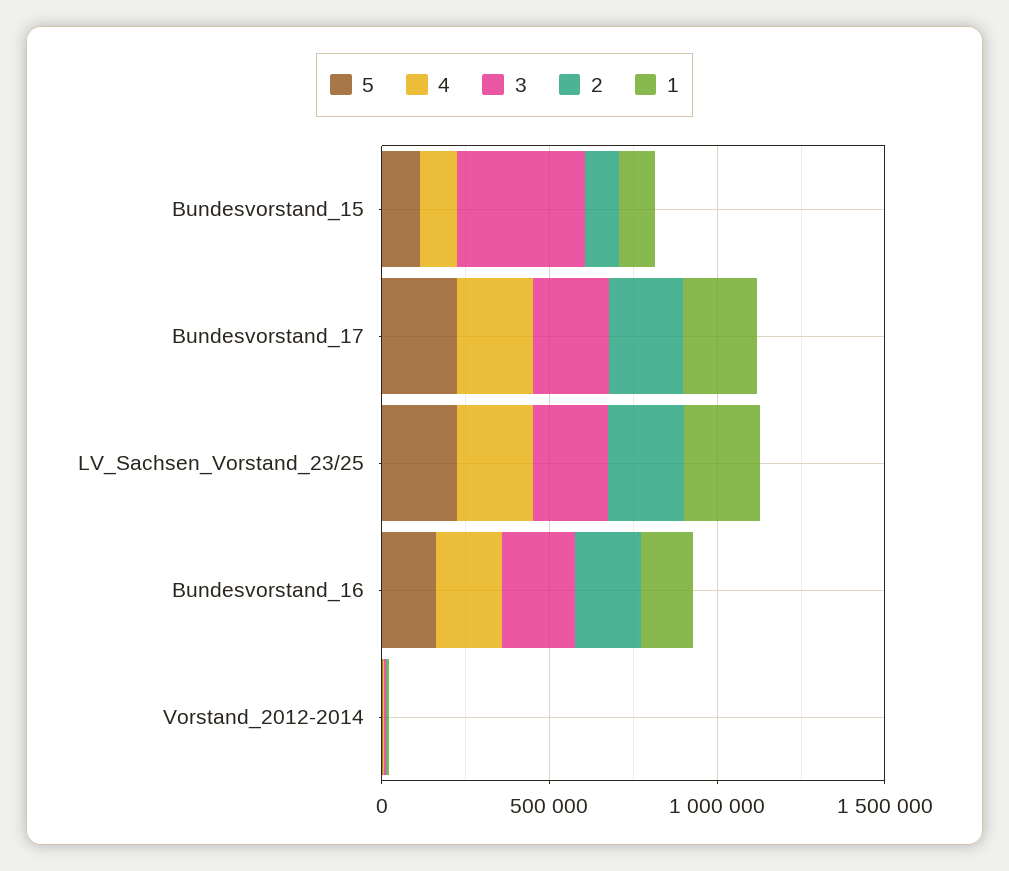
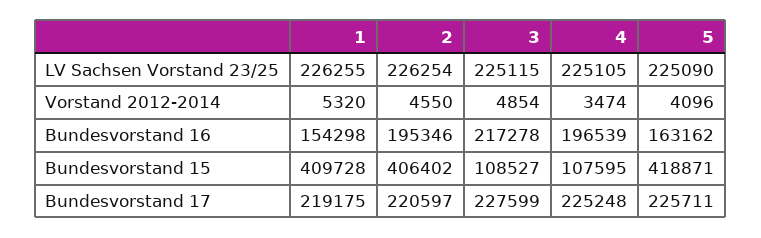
  {
    "5": {
-     "Bundesvorstand_15": 100000,
+     "Bundesvorstand_15": 418871,
      "Bundesvorstand_17": 225711,
      "LV_Sachsen_Vorstand_23/25": 225090,
      "Bundesvorstand_16": 163162,
      "Vorstand_2012-2014": 4096
    },
    "4": {
      "Bundesvorstand_15": 107595,
      "Bundesvorstand_17": 225248,
      "LV_Sachsen_Vorstand_23/25": 225105,
      "Bundesvorstand_16": 196539,
      "Vorstand_2012-2014": 3474
    },
    "3": {
-     "Bundesvorstand_15": 400000,
+     "Bundesvorstand_15": 108527,
      "Bundesvorstand_17": 227599,
      "LV_Sachsen_Vorstand_23/25": 225115,
      "Bundesvorstand_16": 217278,
      "Vorstand_2012-2014": 4854
    },
    "2": {
-     "Bundesvorstand_15": 100000,
+     "Bundesvorstand_15": 406402,
      "Bundesvorstand_17": 220597,
      "LV_Sachsen_Vorstand_23/25": 226254,
      "Bundesvorstand_16": 195346,
      "Vorstand_2012-2014": 4550
    },
    "1": {
-     "Bundesvorstand_15": 100000,
+     "Bundesvorstand_15": 409728,
      "Bundesvorstand_17": 219175,
      "LV_Sachsen_Vorstand_23/25": 226255,
      "Bundesvorstand_16": 154298,
      "Vorstand_2012-2014": 5320
    }
  }

